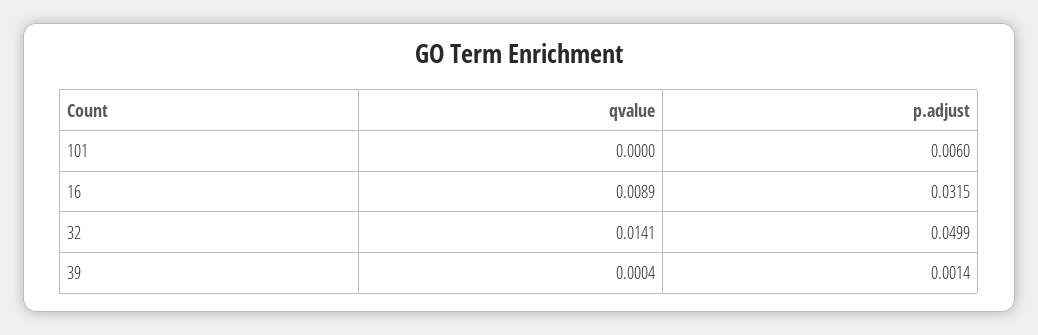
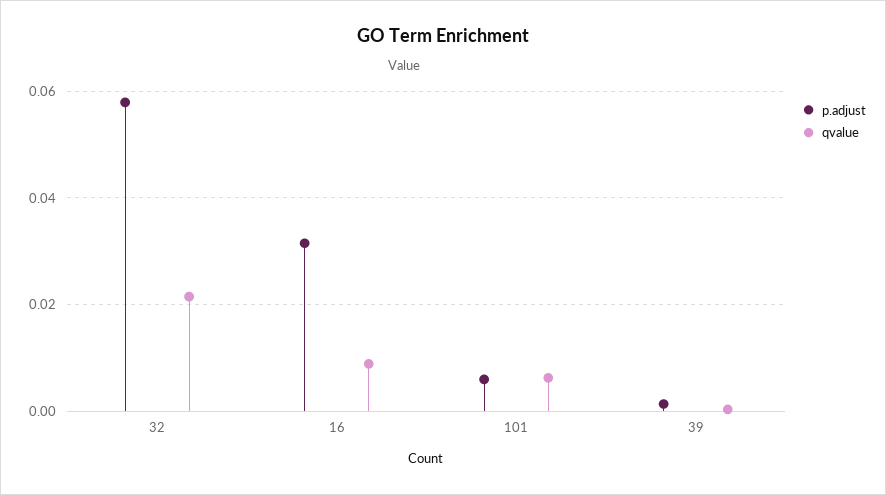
  {
    "qvalue": {
-     "101": 0,
+     "101": 0.006,
      "16": 0.0089,
-     "32": 0.0141,
+     "32": 0.022,
      "39": 0.0004
    },
    "p.adjust": {
      "101": 0.006,
      "16": 0.0315,
-     "32": 0.0499,
+     "32": 0.058,
      "39": 0.0014
    }
  }

